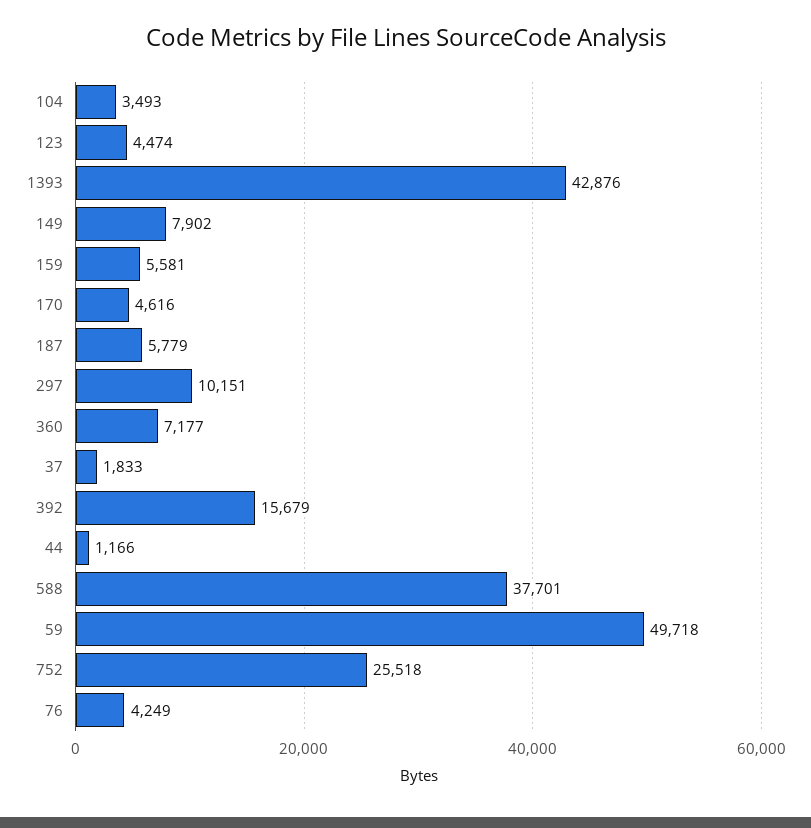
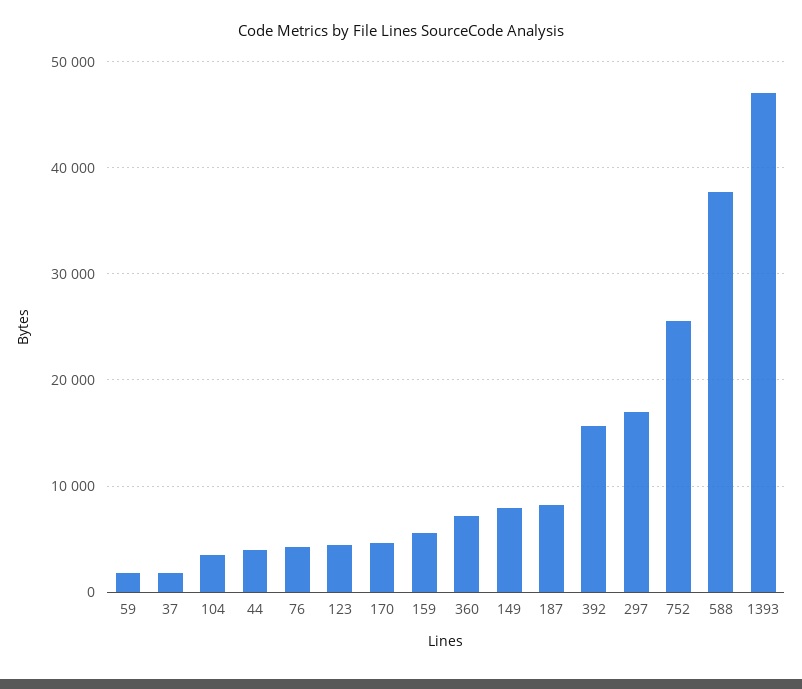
  {
    "104": 3493,
    "123": 4474,
-   "1393": 42876,
+   "1393": 47000,
    "149": 7902,
    "159": 5581,
    "170": 4616,
-   "187": 5779,
+   "187": 8000,
-   "297": 10151,
+   "297": 17000,
    "360": 7177,
    "37": 1833,
    "392": 15679,
-   "44": 1166,
+   "44": 4000,
    "588": 37701,
-   "59": 49718,
+   "59": 2000,
    "752": 25518,
    "76": 4249
  }

